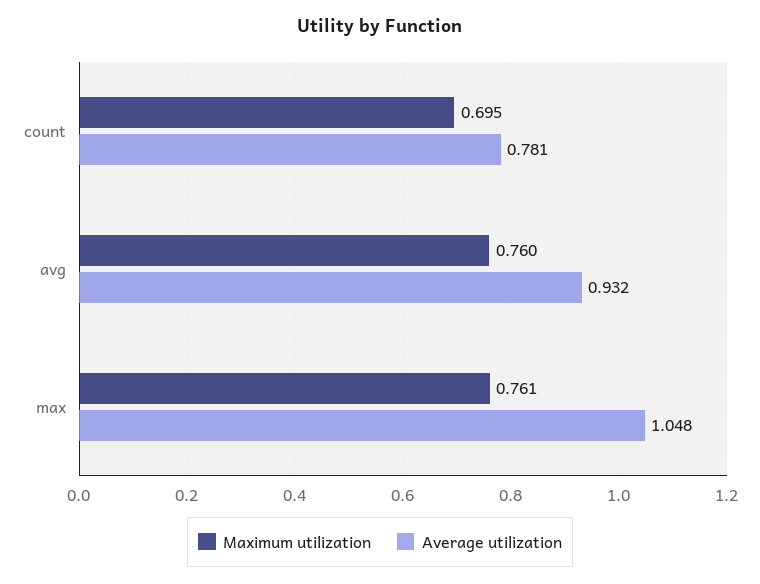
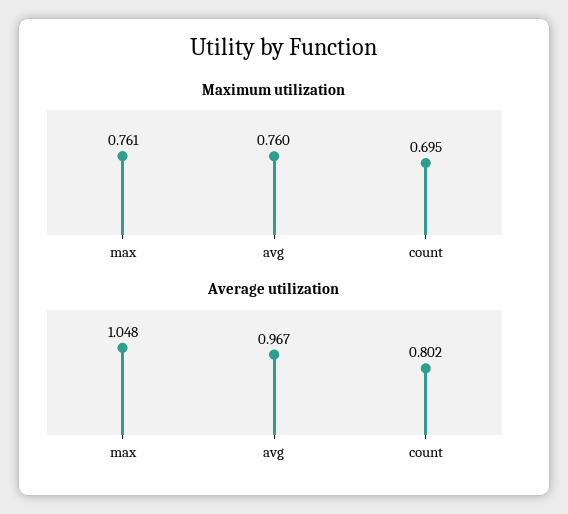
  {
    "Maximum utilization": {
      "count": 0.695,
      "avg": 0.76,
      "max": 0.761
    },
    "Average utilization": {
-     "count": 0.781,
+     "count": 0.802,
-     "avg": 0.932,
+     "avg": 0.967,
      "max": 1.048
    }
  }

